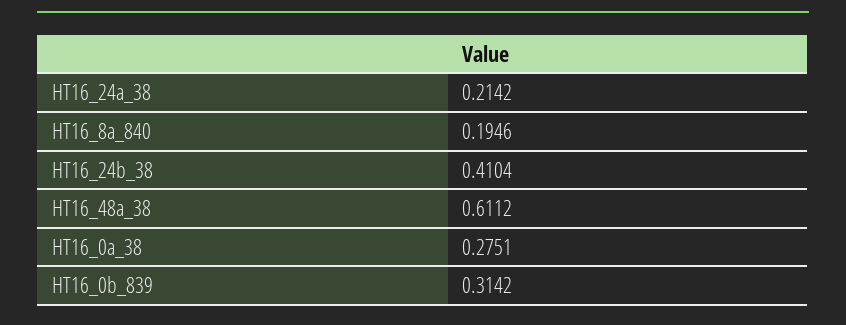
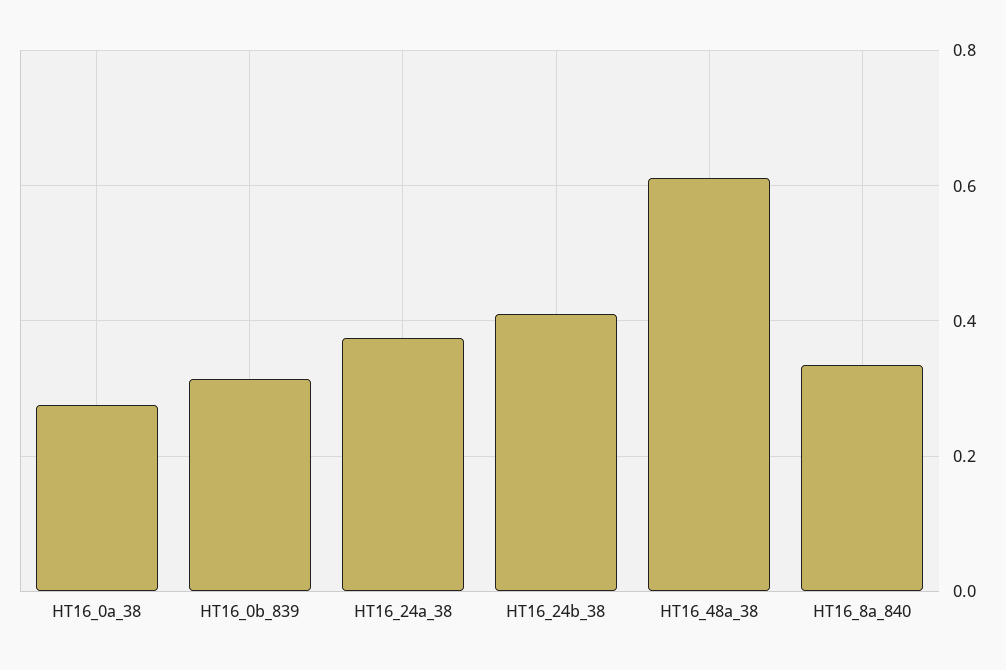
  {
-   "HT16_24a_38": 0.2142,
+   "HT16_24a_38": 0.38,
-   "HT16_8a_840": 0.1946,
+   "HT16_8a_840": 0.34,
    "HT16_24b_38": 0.4104,
    "HT16_48a_38": 0.6112,
    "HT16_0a_38": 0.2751,
    "HT16_0b_839": 0.3142
  }

